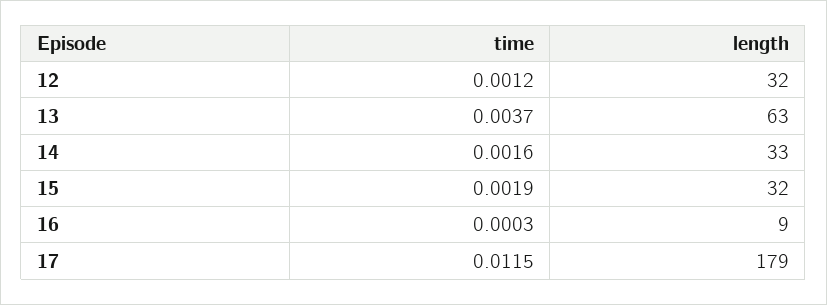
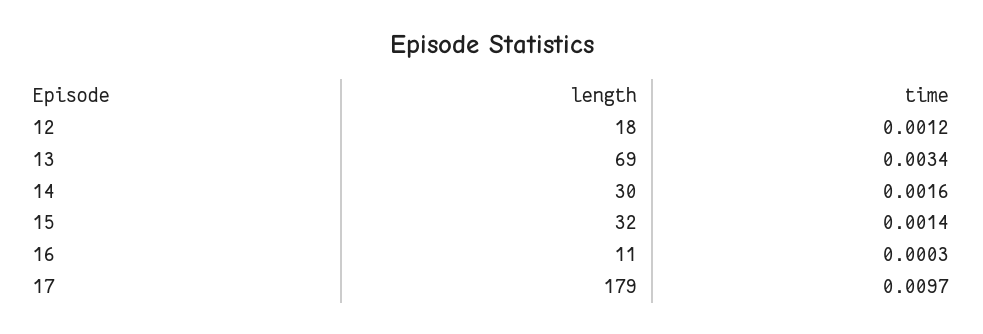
  {
    "time": {
      "12": 0.0012,
-     "13": 0.0037,
+     "13": 0.0034,
      "14": 0.0016,
-     "15": 0.0019,
+     "15": 0.0014,
      "16": 0.0003,
-     "17": 0.0115
+     "17": 0.0097
    },
    "length": {
-     "12": 32,
+     "12": 18,
-     "13": 63,
+     "13": 69,
-     "14": 33,
+     "14": 30,
      "15": 32,
-     "16": 9,
+     "16": 11,
      "17": 179
    }
  }

